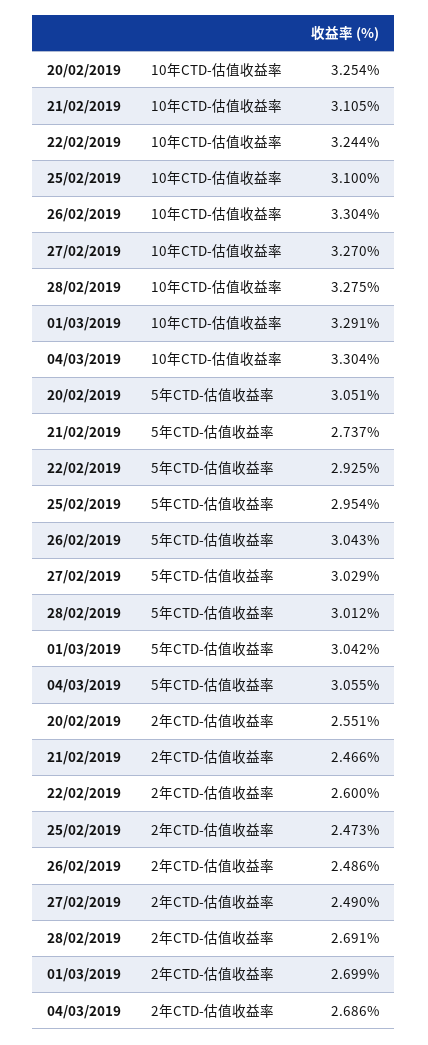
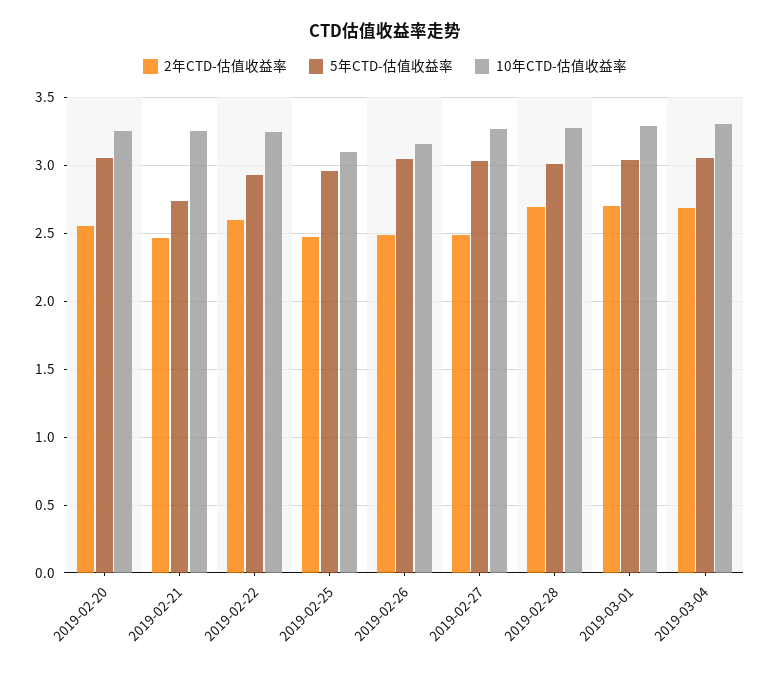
  {
    "10年CTD-估值收益率": {
      "20/02/2019": 3.254,
-     "21/02/2019": 3.105,
+     "21/02/2019": 3.25,
      "22/02/2019": 3.244,
      "25/02/2019": 3.1,
-     "26/02/2019": 3.304,
+     "26/02/2019": 3.15,
      "27/02/2019": 3.27,
      "28/02/2019": 3.275,
      "01/03/2019": 3.291,
      "04/03/2019": 3.304
    },
    "5年CTD-估值收益率": {
      "20/02/2019": 3.051,
      "21/02/2019": 2.737,
      "22/02/2019": 2.925,
      "25/02/2019": 2.954,
      "26/02/2019": 3.043,
      "27/02/2019": 3.029,
      "28/02/2019": 3.012,
      "01/03/2019": 3.042,
      "04/03/2019": 3.055
    },
    "2年CTD-估值收益率": {
      "20/02/2019": 2.551,
      "21/02/2019": 2.466,
      "22/02/2019": 2.6,
      "25/02/2019": 2.473,
      "26/02/2019": 2.486,
      "27/02/2019": 2.49,
      "28/02/2019": 2.691,
      "01/03/2019": 2.699,
      "04/03/2019": 2.686
    }
  }

